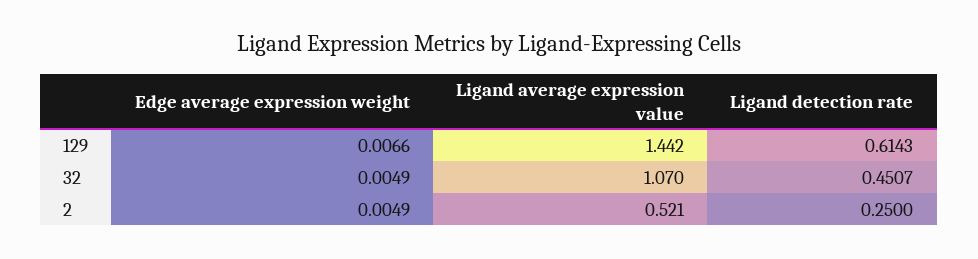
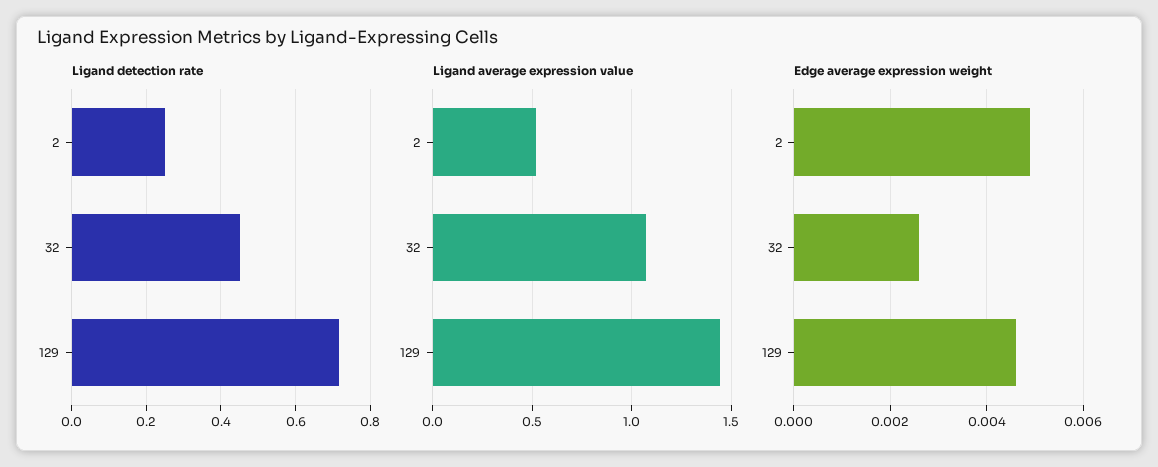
  {
    "Edge average expression weight": {
-     "129": 0.0066,
+     "129": 0.0045,
-     "32": 0.0049,
+     "32": 0.0025,
      "2": 0.0049
    },
    "Ligand average expression value": {
      "129": 1.442,
      "32": 1.07,
      "2": 0.521
    },
    "Ligand detection rate": {
-     "129": 0.6143,
+     "129": 0.72,
      "32": 0.4507,
      "2": 0.25
    }
  }

